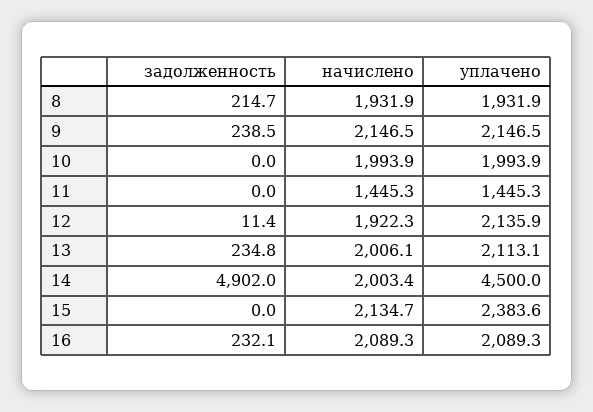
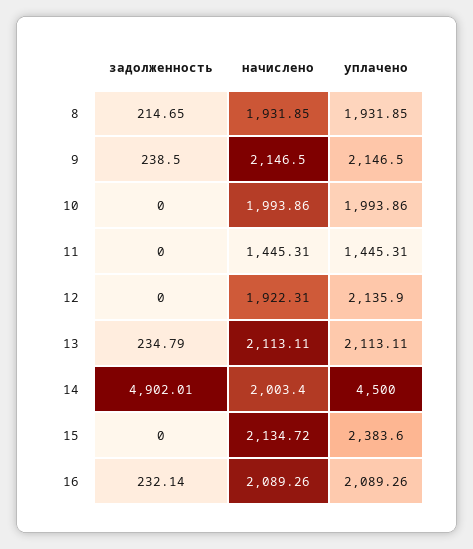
  {
    "задолженность": {
      "8": 214.65,
      "9": 238.5,
      "10": 0,
      "11": 0,
-     "12": 11.4,
+     "12": 0,
      "13": 234.79,
      "14": 4902.01,
      "15": 0,
      "16": 232.14
    },
    "начислено": {
      "8": 1931.85,
      "9": 2146.5,
      "10": 1993.86,
      "11": 1445.31,
      "12": 1922.31,
-     "13": 2006.1,
+     "13": 2113.11,
      "14": 2003.4,
      "15": 2134.72,
      "16": 2089.26
    },
    "уплачено": {
      "8": 1931.85,
      "9": 2146.5,
      "10": 1993.86,
      "11": 1445.31,
      "12": 2135.9,
      "13": 2113.11,
      "14": 4500,
      "15": 2383.6,
      "16": 2089.26
    }
  }

